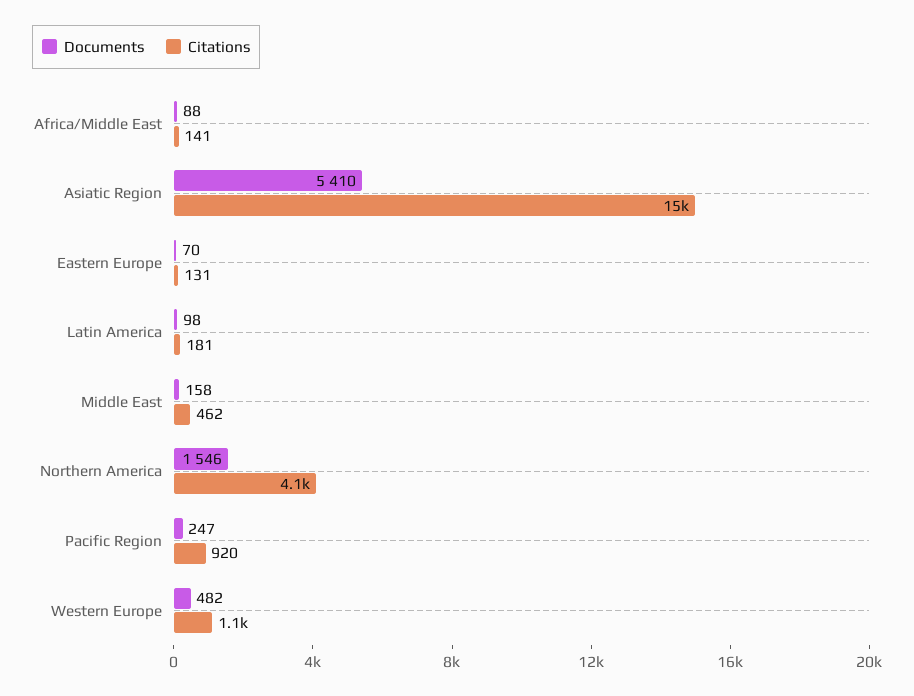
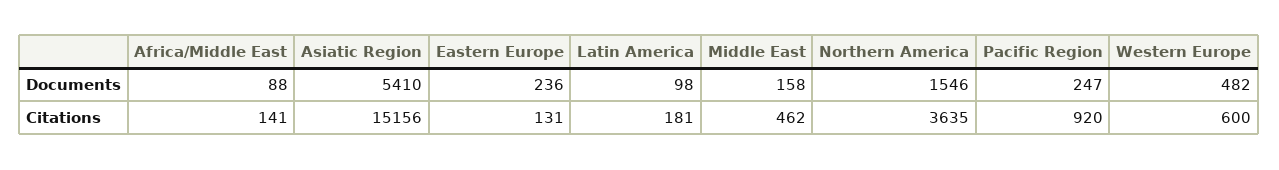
  {
    "Documents": {
      "Africa/Middle East": 88,
      "Asiatic Region": 5410,
-     "Eastern Europe": 70,
+     "Eastern Europe": 236,
      "Latin America": 98,
      "Middle East": 158,
      "Northern America": 1546,
      "Pacific Region": 247,
      "Western Europe": 482
    },
    "Citations": {
      "Africa/Middle East": 141,
      "Asiatic Region": 15156,
      "Eastern Europe": 131,
      "Latin America": 181,
      "Middle East": 462,
-     "Northern America": 4100,
+     "Northern America": 3635,
      "Pacific Region": 920,
-     "Western Europe": 1100
+     "Western Europe": 600
    }
  }

